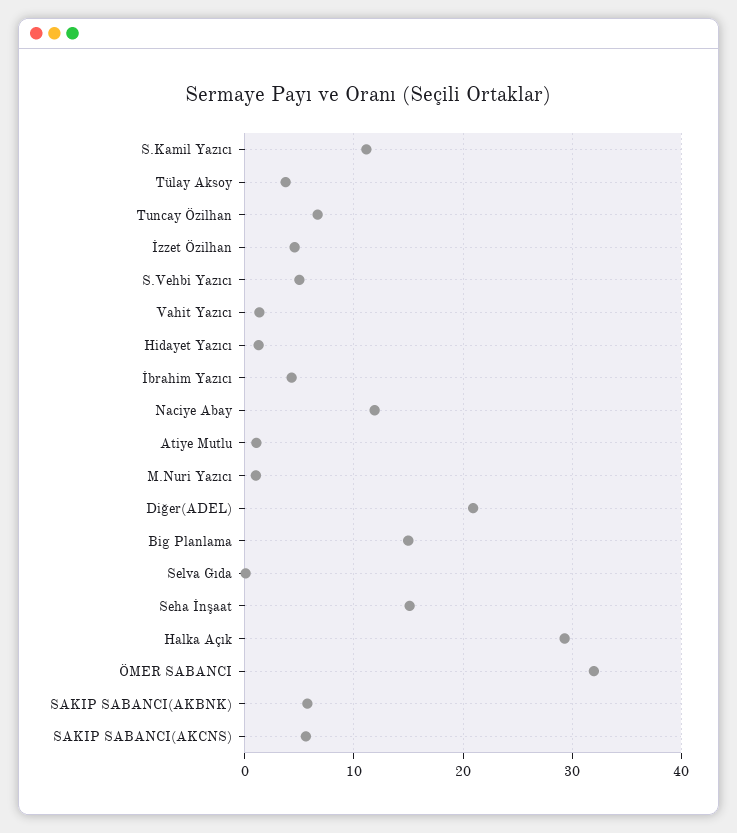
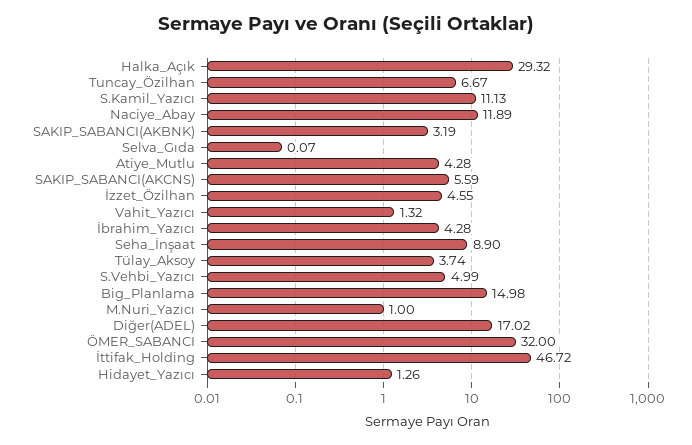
  {
    "S.Kamil Yazıcı": 11.13,
    "Tülay Aksoy": 3.74,
    "Tuncay Özilhan": 6.67,
    "İzzet Özilhan": 4.55,
    "S.Vehbi Yazıcı": 4.99,
    "Vahit Yazıcı": 1.32,
    "Hidayet Yazıcı": 1.26,
    "İbrahim Yazıcı": 4.28,
    "Naciye Abay": 11.89,
-   "Atiye Mutlu": 1,
+   "Atiye Mutlu": 4.28,
    "M.Nuri Yazıcı": 1,
-   "Diğer(ADEL)": 21,
+   "Diğer(ADEL)": 17.02,
    "Big Planlama": 14.98,
    "Selva Gıda": 0.07,
-   "Seha İnşaat": 15,
+   "Seha İnşaat": 8.9,
    "Halka Açık": 29.32,
    "ÖMER SABANCI": 32,
-   "SAKIP SABANCI(AKBNK)": 6,
+   "SAKIP SABANCI(AKBNK)": 3.19,
-   "SAKIP SABANCI(AKCNS)": 5.59
+   "SAKIP SABANCI(AKCNS)": 5.59,
+   "İttifak_Holding": 46.72
  }

